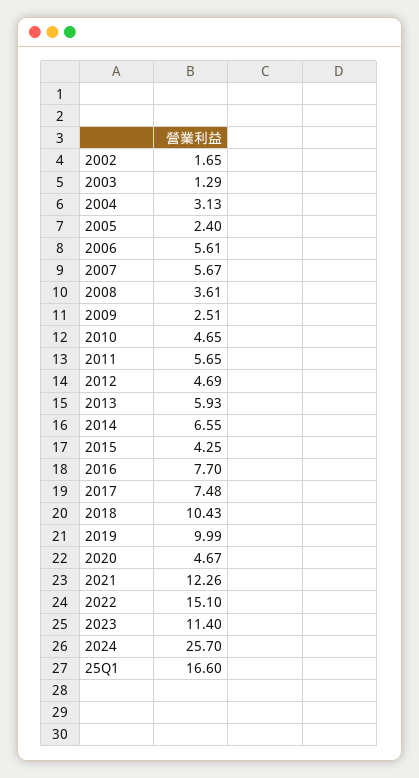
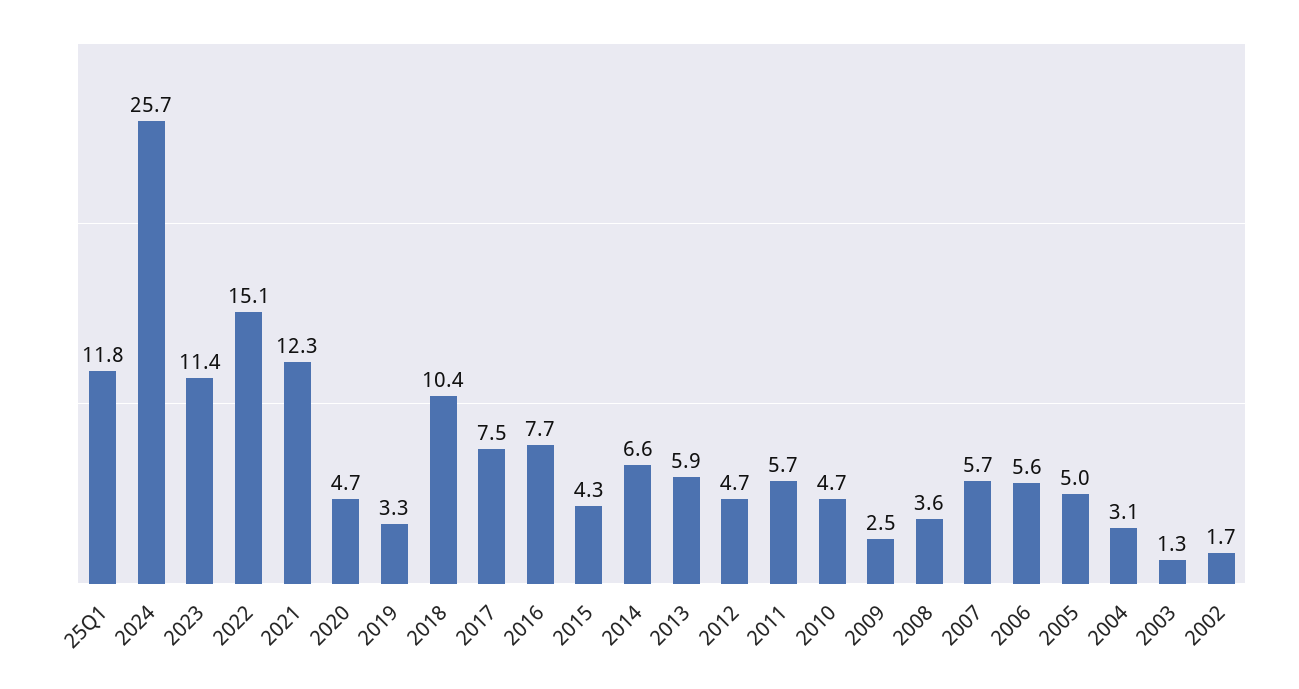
  {
    "2002": 1.65,
    "2003": 1.29,
    "2004": 3.13,
-   "2005": 2.4,
+   "2005": 5,
    "2006": 5.61,
    "2007": 5.67,
    "2008": 3.61,
    "2009": 2.51,
    "2010": 4.65,
    "2011": 5.65,
    "2012": 4.69,
    "2013": 5.93,
    "2014": 6.55,
    "2015": 4.25,
    "2016": 7.7,
    "2017": 7.48,
    "2018": 10.43,
-   "2019": 9.99,
+   "2019": 3.3,
    "2020": 4.67,
    "2021": 12.26,
    "2022": 15.1,
    "2023": 11.4,
    "2024": 25.7,
-   "25Q1": 16.6
+   "25Q1": 11.8
  }

